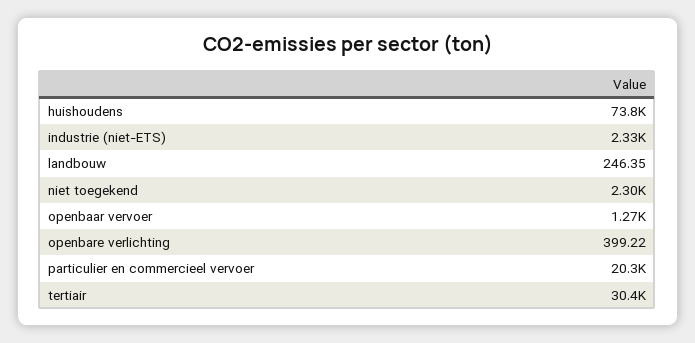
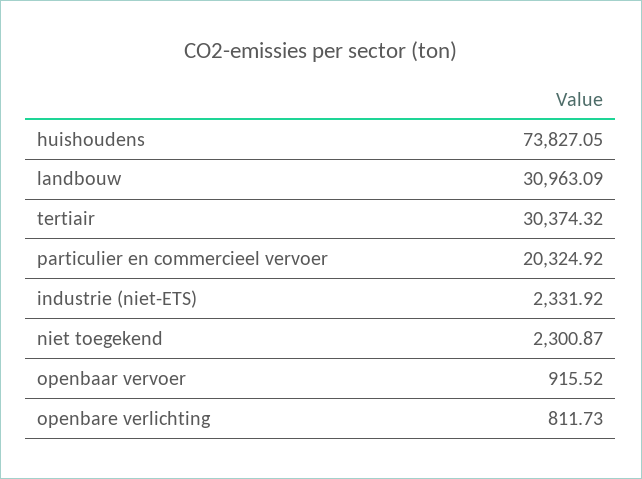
  {
    "huishoudens": 73827.05,
    "industrie (niet-ETS)": 2331.92,
-   "landbouw": 246.35,
+   "landbouw": 30963.09,
    "niet toegekend": 2300.87,
-   "openbaar vervoer": 1270,
+   "openbaar vervoer": 915.52,
-   "openbare verlichting": 399.22,
+   "openbare verlichting": 811.73,
    "particulier en commercieel vervoer": 20324.92,
    "tertiair": 30374.32
  }

